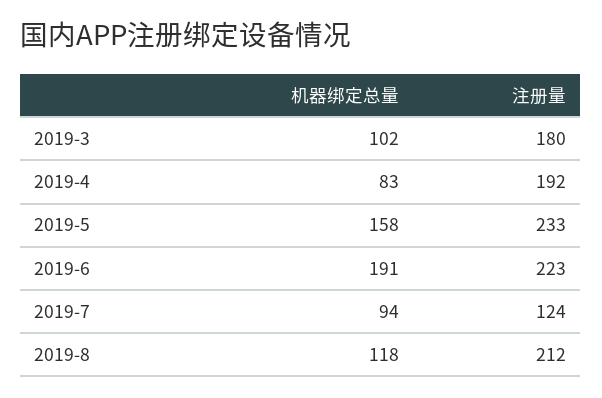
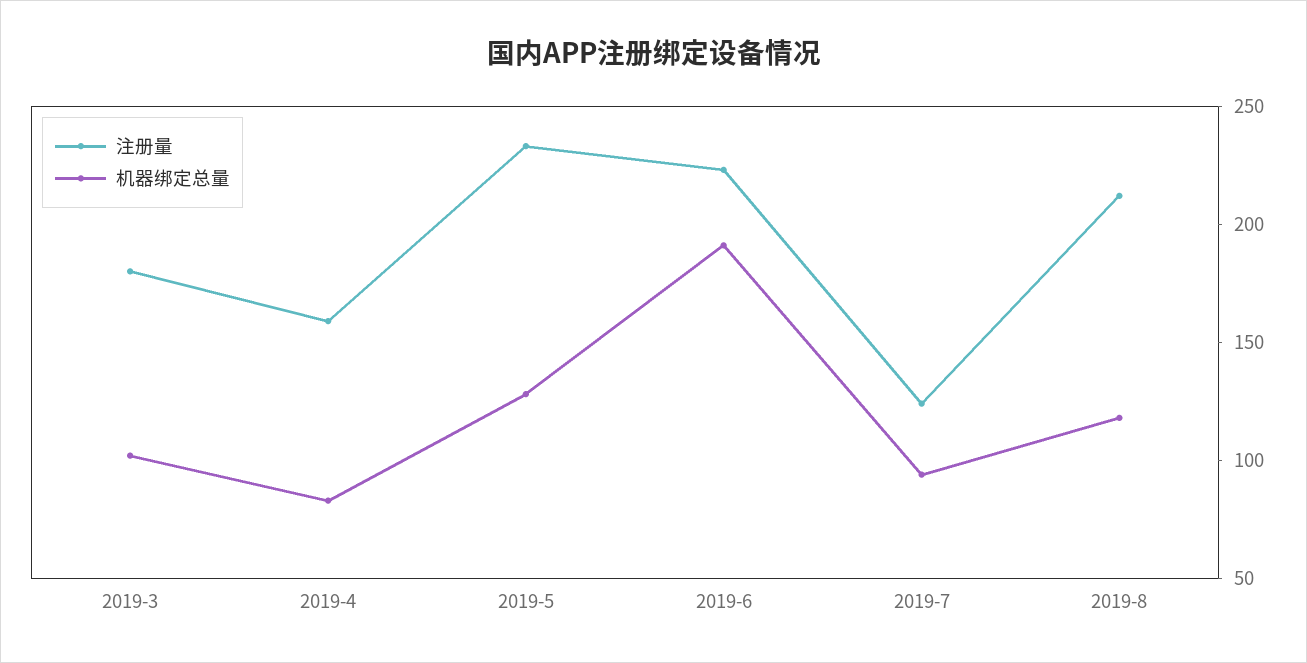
  {
    "机器绑定总量": {
      "2019-3": 102,
      "2019-4": 83,
-     "2019-5": 158,
+     "2019-5": 130,
      "2019-6": 191,
      "2019-7": 94,
      "2019-8": 118
    },
    "注册量": {
      "2019-3": 180,
-     "2019-4": 192,
+     "2019-4": 160,
      "2019-5": 233,
      "2019-6": 223,
      "2019-7": 124,
      "2019-8": 212
    }
  }

